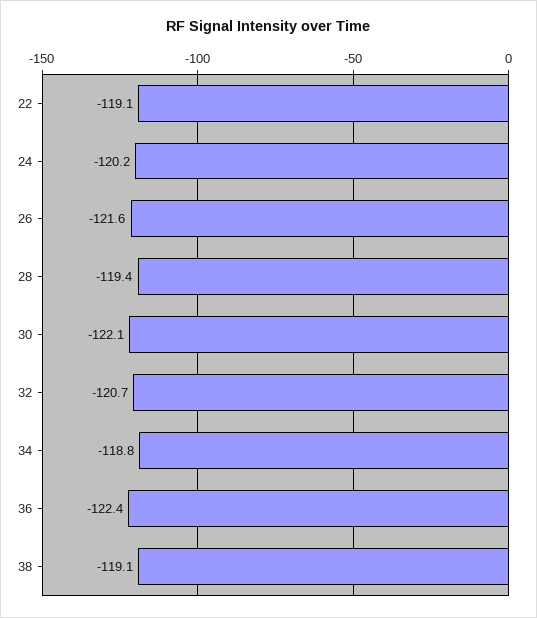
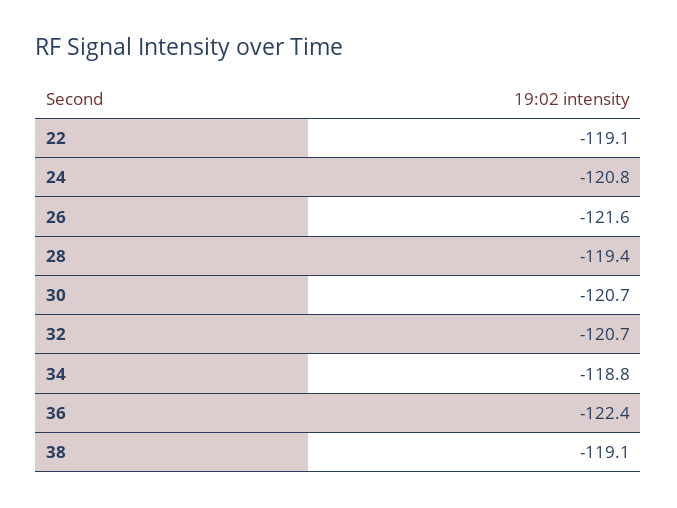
  {
    "22": -119.1,
-   "24": -120.2,
+   "24": -120.8,
    "26": -121.6,
    "28": -119.4,
-   "30": -122.1,
+   "30": -120.7,
    "32": -120.7,
    "34": -118.8,
    "36": -122.4,
    "38": -119.1
  }

